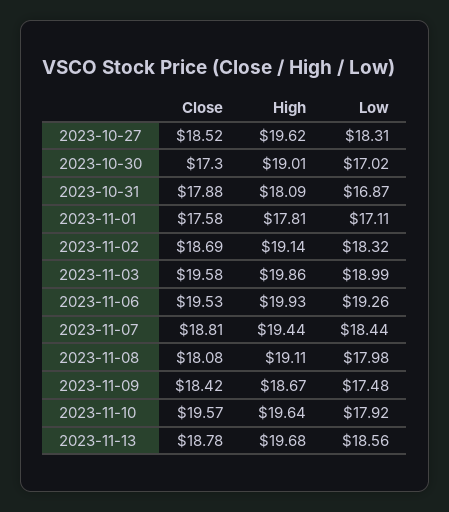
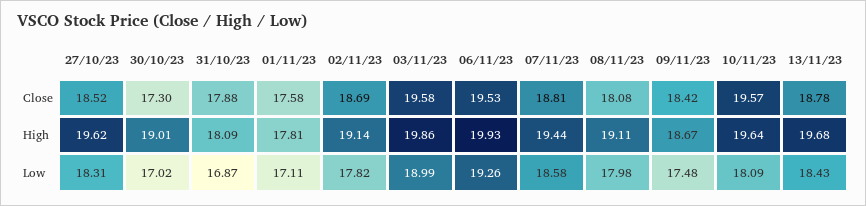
  {
    "Close": {
      "2023-10-27": 18.52,
      "2023-10-30": 17.3,
      "2023-10-31": 17.88,
      "2023-11-01": 17.58,
      "2023-11-02": 18.69,
      "2023-11-03": 19.58,
      "2023-11-06": 19.53,
      "2023-11-07": 18.81,
      "2023-11-08": 18.08,
      "2023-11-09": 18.42,
      "2023-11-10": 19.57,
      "2023-11-13": 18.78
    },
    "High": {
      "2023-10-27": 19.62,
      "2023-10-30": 19.01,
      "2023-10-31": 18.09,
      "2023-11-01": 17.81,
      "2023-11-02": 19.14,
      "2023-11-03": 19.86,
      "2023-11-06": 19.93,
      "2023-11-07": 19.44,
      "2023-11-08": 19.11,
      "2023-11-09": 18.67,
      "2023-11-10": 19.64,
      "2023-11-13": 19.68
    },
    "Low": {
      "2023-10-27": 18.31,
      "2023-10-30": 17.02,
      "2023-10-31": 16.87,
      "2023-11-01": 17.11,
-     "2023-11-02": 18.32,
+     "2023-11-02": 17.82,
      "2023-11-03": 18.99,
      "2023-11-06": 19.26,
-     "2023-11-07": 18.44,
+     "2023-11-07": 18.58,
      "2023-11-08": 17.98,
      "2023-11-09": 17.48,
-     "2023-11-10": 17.92,
+     "2023-11-10": 18.09,
-     "2023-11-13": 18.56
+     "2023-11-13": 18.43
    }
  }

